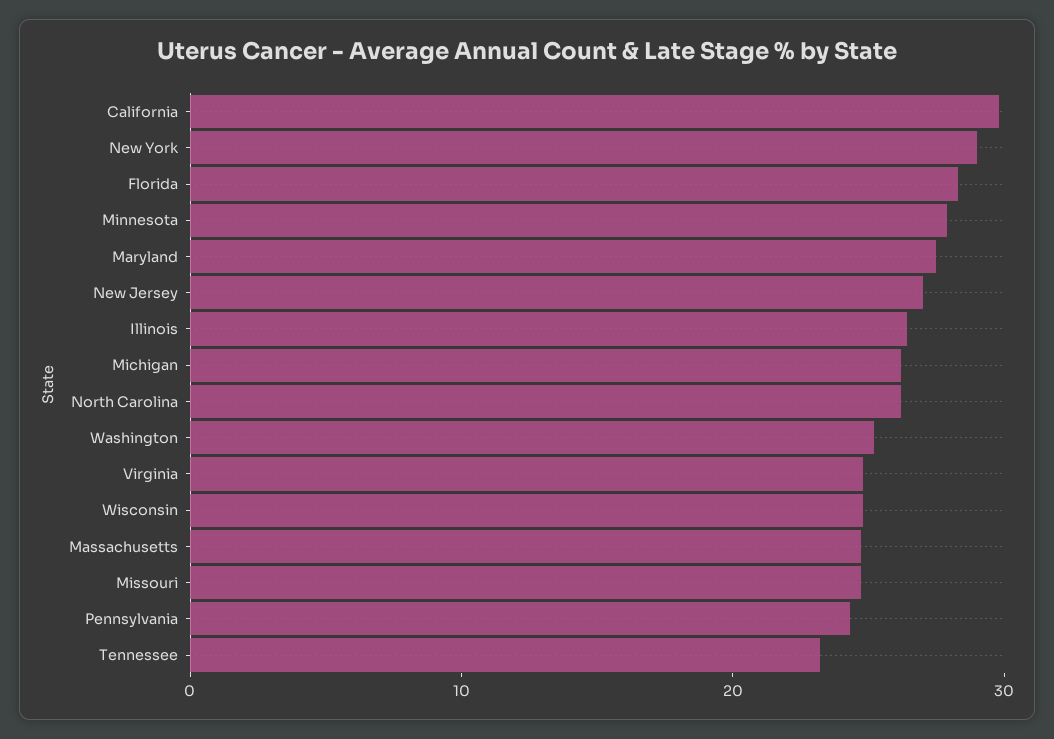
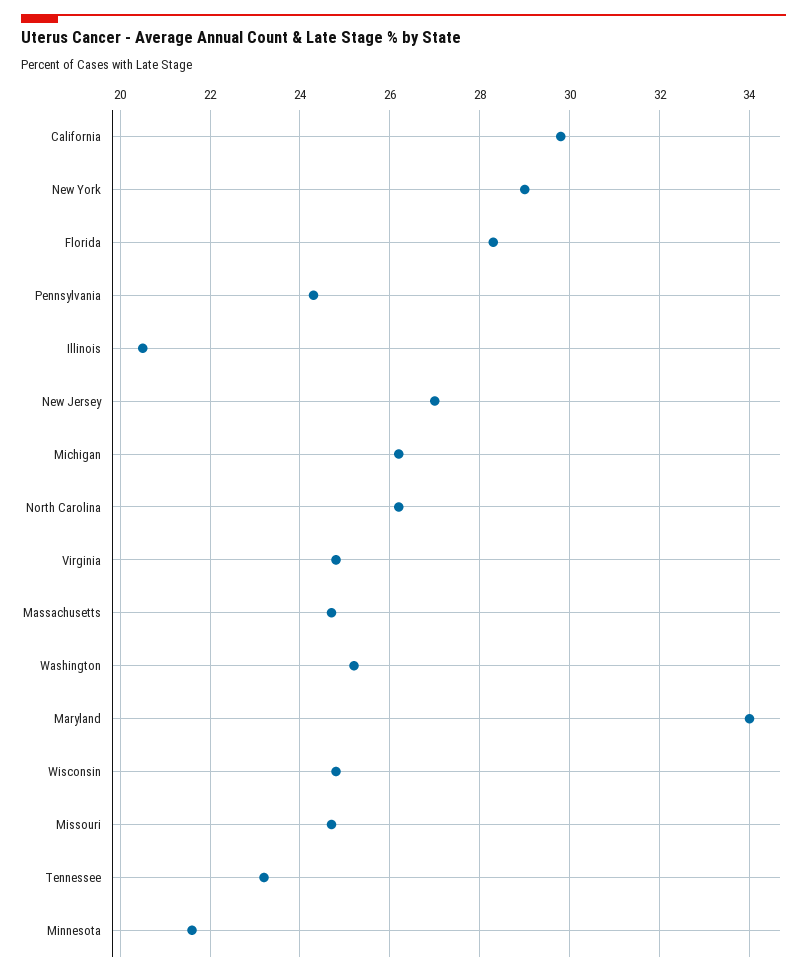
  {
    "California": 30,
    "New York": 29,
    "Florida": 28.5,
-   "Minnesota": 28,
+   "Minnesota": 21.5,
-   "Maryland": 28,
+   "Maryland": 34,
    "New Jersey": 27,
-   "Illinois": 26,
+   "Illinois": 20.5,
    "Michigan": 26,
    "North Carolina": 26,
    "Washington": 25,
    "Virginia": 25,
    "Wisconsin": 25,
    "Massachusetts": 24.5,
    "Missouri": 24.5,
    "Pennsylvania": 24.5,
    "Tennessee": 23
  }

